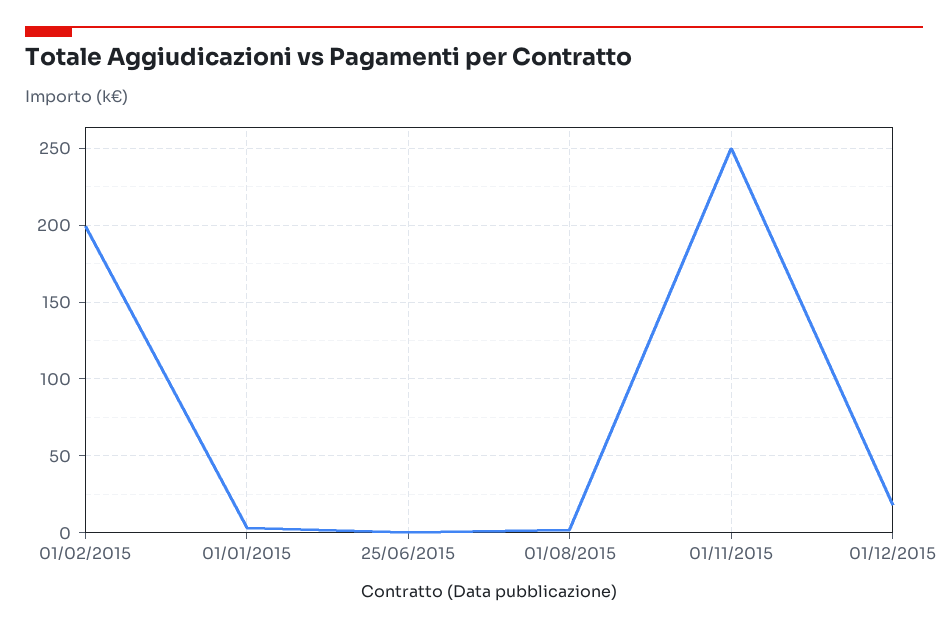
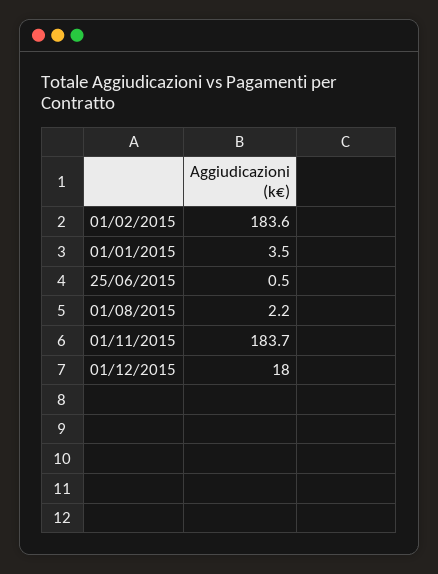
  {
-   "01/02/2015": 200,
+   "01/02/2015": 183.6,
    "01/01/2015": 3.5,
    "25/06/2015": 0.5,
    "01/08/2015": 2.2,
-   "01/11/2015": 250,
+   "01/11/2015": 183.7,
    "01/12/2015": 18
  }

